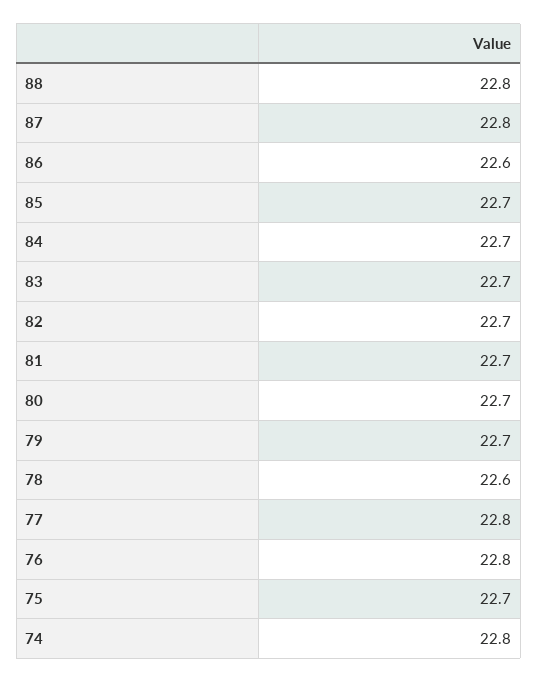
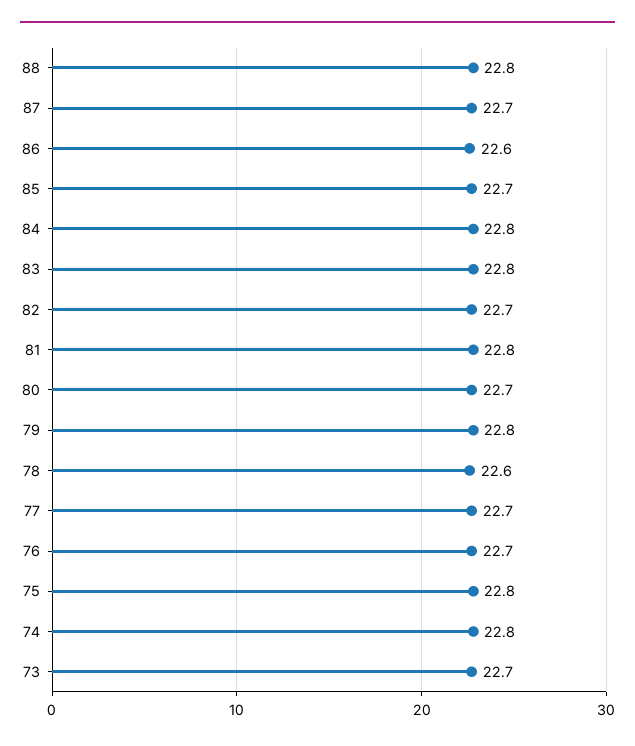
  {
    "88": 22.8,
-   "87": 22.8,
+   "87": 22.7,
    "86": 22.6,
    "85": 22.7,
-   "84": 22.7,
+   "84": 22.8,
-   "83": 22.7,
+   "83": 22.8,
    "82": 22.7,
-   "81": 22.7,
+   "81": 22.8,
    "80": 22.7,
-   "79": 22.7,
+   "79": 22.8,
    "78": 22.6,
-   "77": 22.8,
+   "77": 22.7,
-   "76": 22.8,
+   "76": 22.7,
-   "75": 22.7,
+   "75": 22.8,
-   "74": 22.8
+   "74": 22.8,
+   "73": 22.7
  }

